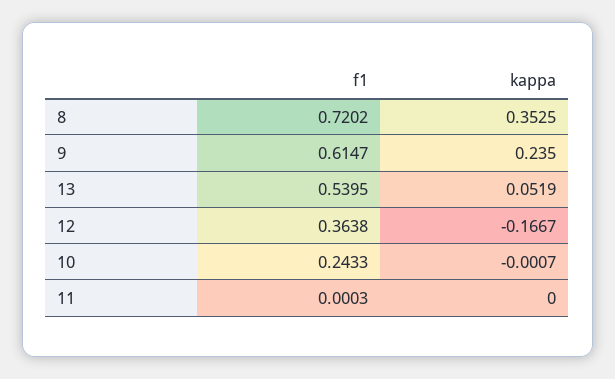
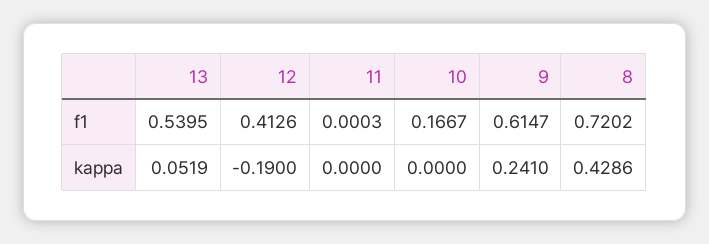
  {
    "f1": {
      "8": 0.7202,
      "9": 0.6147,
      "13": 0.5395,
-     "12": 0.3638,
+     "12": 0.4126,
-     "10": 0.2433,
+     "10": 0.1667,
      "11": 0.0003
    },
    "kappa": {
-     "8": 0.3525,
+     "8": 0.4286,
-     "9": 0.235,
+     "9": 0.241,
      "13": 0.0519,
-     "12": -0.1667,
+     "12": -0.19,
-     "10": -0.0007,
+     "10": 0,
      "11": 0
    }
  }

